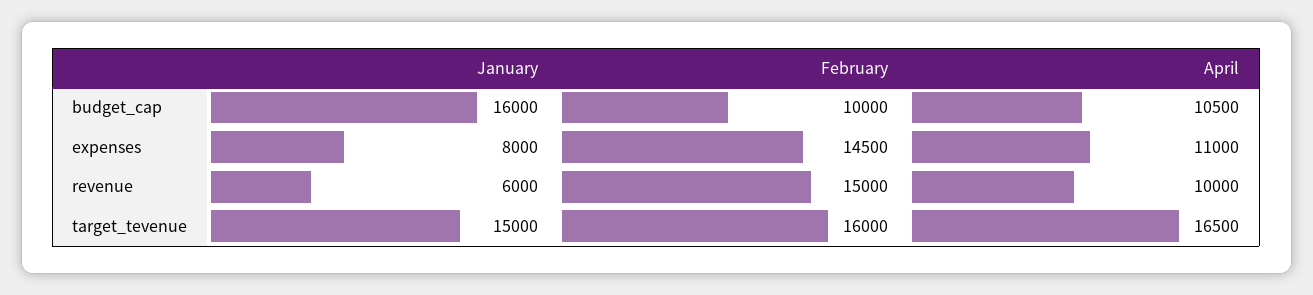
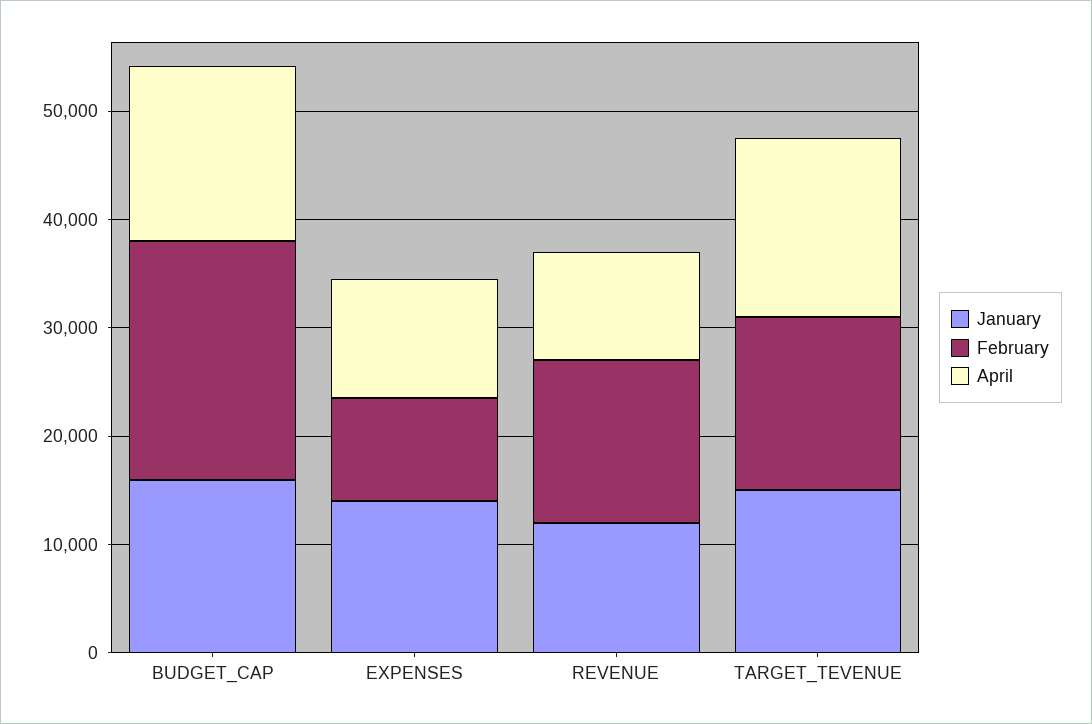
  {
    "January": {
      "budget_cap": 16000,
-     "expenses": 8000,
+     "expenses": 14000,
-     "revenue": 6000,
+     "revenue": 12000,
      "target_tevenue": 15000
    },
    "February": {
-     "budget_cap": 10000,
+     "budget_cap": 22000,
-     "expenses": 14500,
+     "expenses": 10000,
      "revenue": 15000,
      "target_tevenue": 16000
    },
    "April": {
-     "budget_cap": 10500,
+     "budget_cap": 16000,
      "expenses": 11000,
      "revenue": 10000,
      "target_tevenue": 16500
    }
  }

